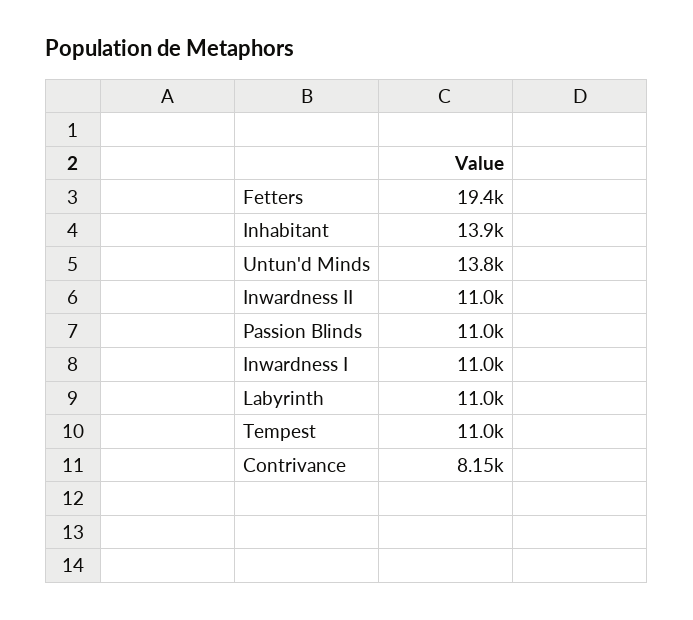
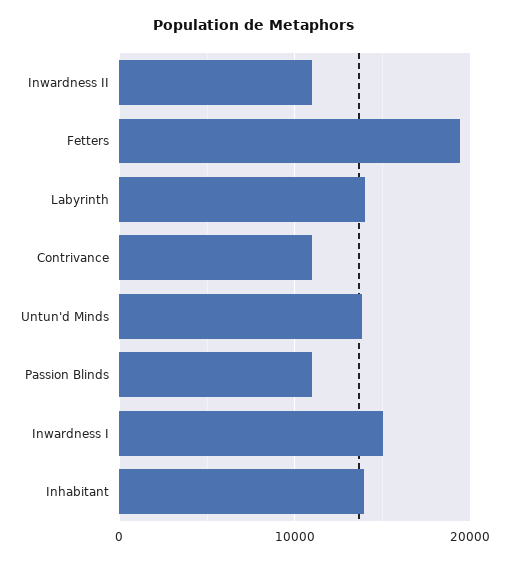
  {
    "Fetters": 19400,
    "Inhabitant": 13900,
    "Untun'd Minds": 13800,
    "Inwardness II": 11000,
    "Passion Blinds": 11000,
-   "Inwardness I": 11000,
+   "Inwardness I": 15000,
-   "Labyrinth": 11000,
+   "Labyrinth": 14000,
-   "Tempest": 11000,
-   "Contrivance": 8150
+   "Contrivance": 11000
  }

